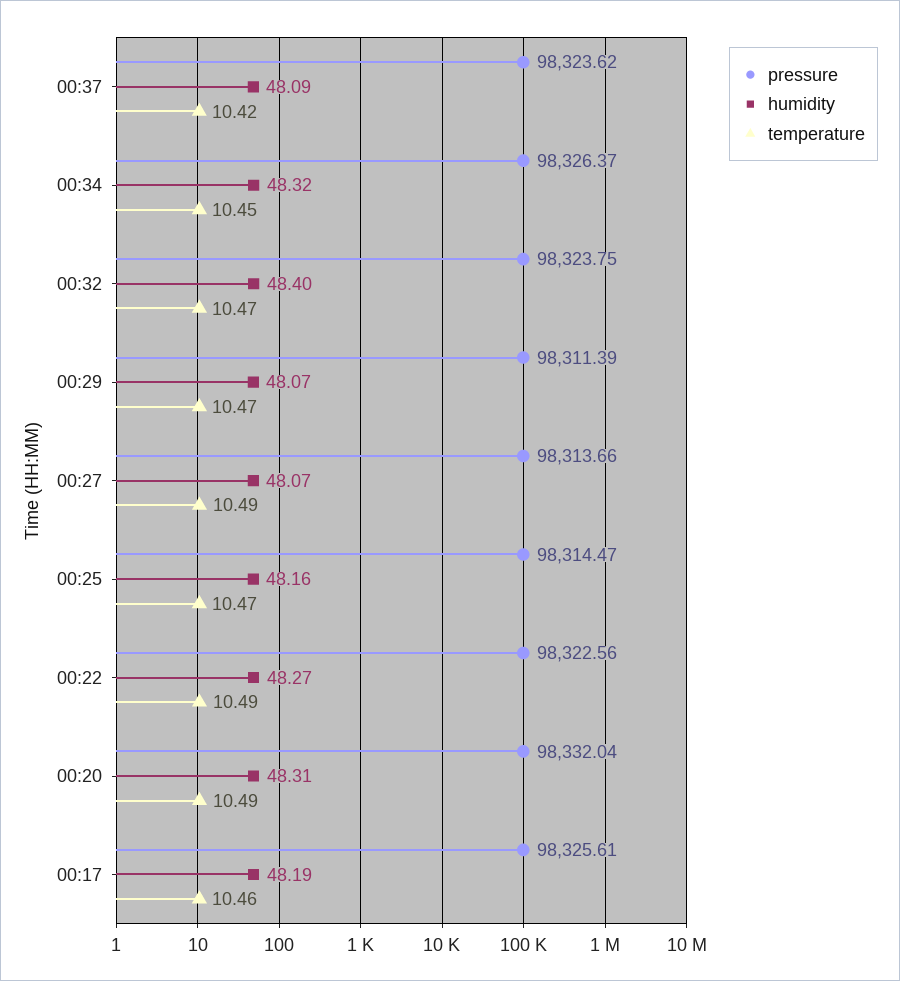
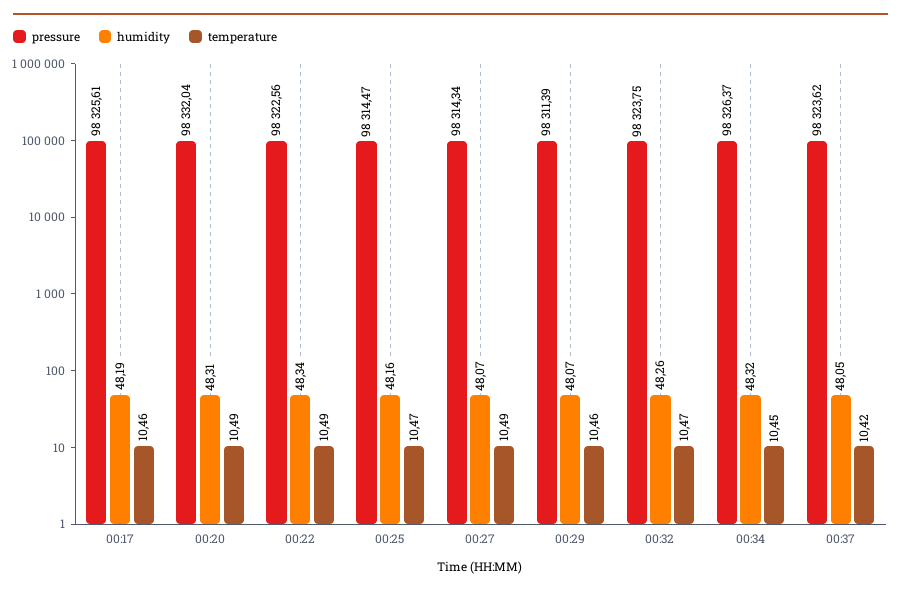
  {
    "pressure": {
      "00:37": 98323.62,
      "00:34": 98326.37,
      "00:32": 98323.75,
      "00:29": 98311.39,
-     "00:27": 98313.66,
+     "00:27": 98314.34,
      "00:25": 98314.47,
      "00:22": 98322.56,
      "00:20": 98332.04,
      "00:17": 98325.61
    },
    "humidity": {
-     "00:37": 48.09,
+     "00:37": 48.05,
      "00:34": 48.32,
-     "00:32": 48.4,
+     "00:32": 48.26,
      "00:29": 48.07,
      "00:27": 48.07,
      "00:25": 48.16,
-     "00:22": 48.27,
+     "00:22": 48.34,
      "00:20": 48.31,
      "00:17": 48.19
    },
    "temperature": {
      "00:37": 10.42,
      "00:34": 10.45,
      "00:32": 10.47,
-     "00:29": 10.47,
+     "00:29": 10.46,
      "00:27": 10.49,
      "00:25": 10.47,
      "00:22": 10.49,
      "00:20": 10.49,
      "00:17": 10.46
    }
  }

